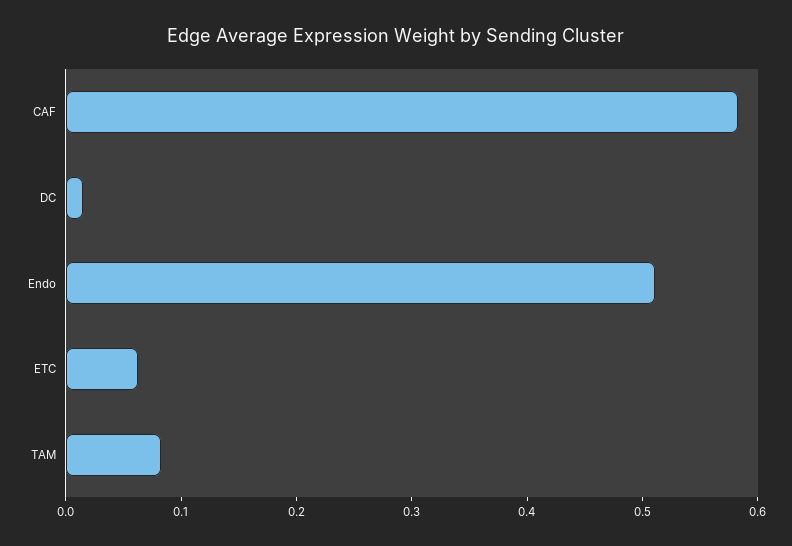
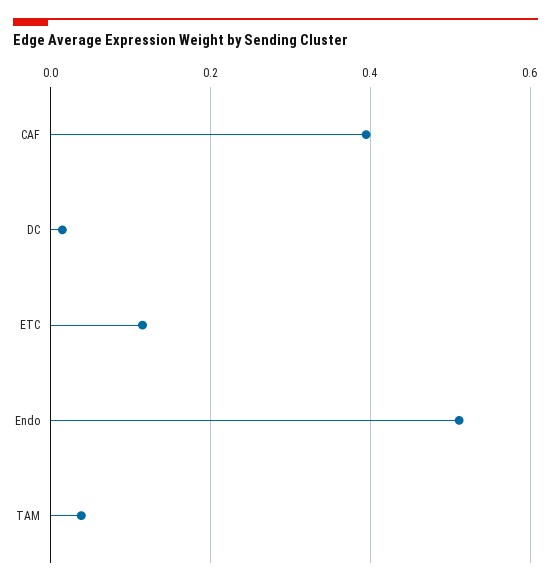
  {
-   "CAF": 0.58,
+   "CAF": 0.4,
    "DC": 0.02,
    "Endo": 0.52,
-   "ETC": 0.06,
+   "ETC": 0.12,
-   "TAM": 0.08
+   "TAM": 0.04
  }

